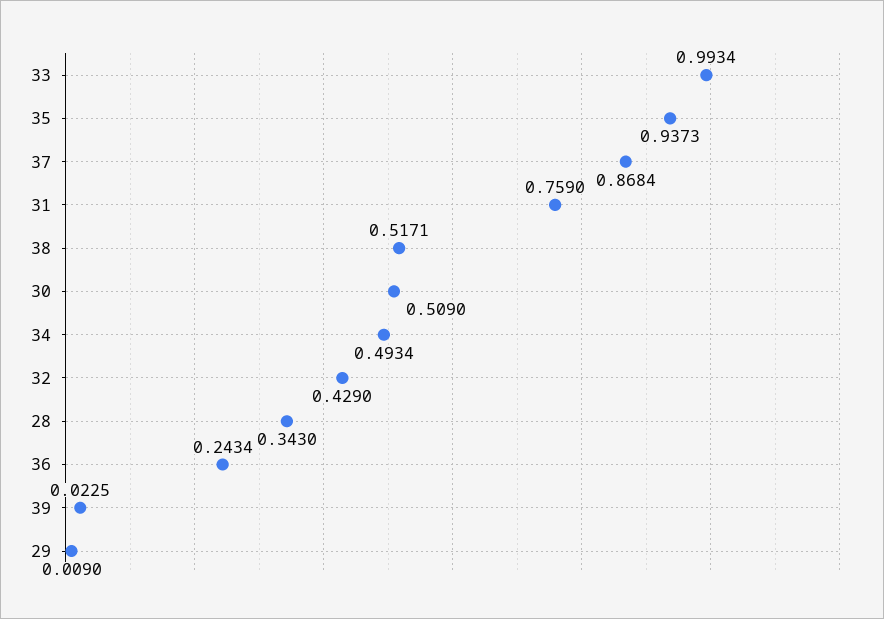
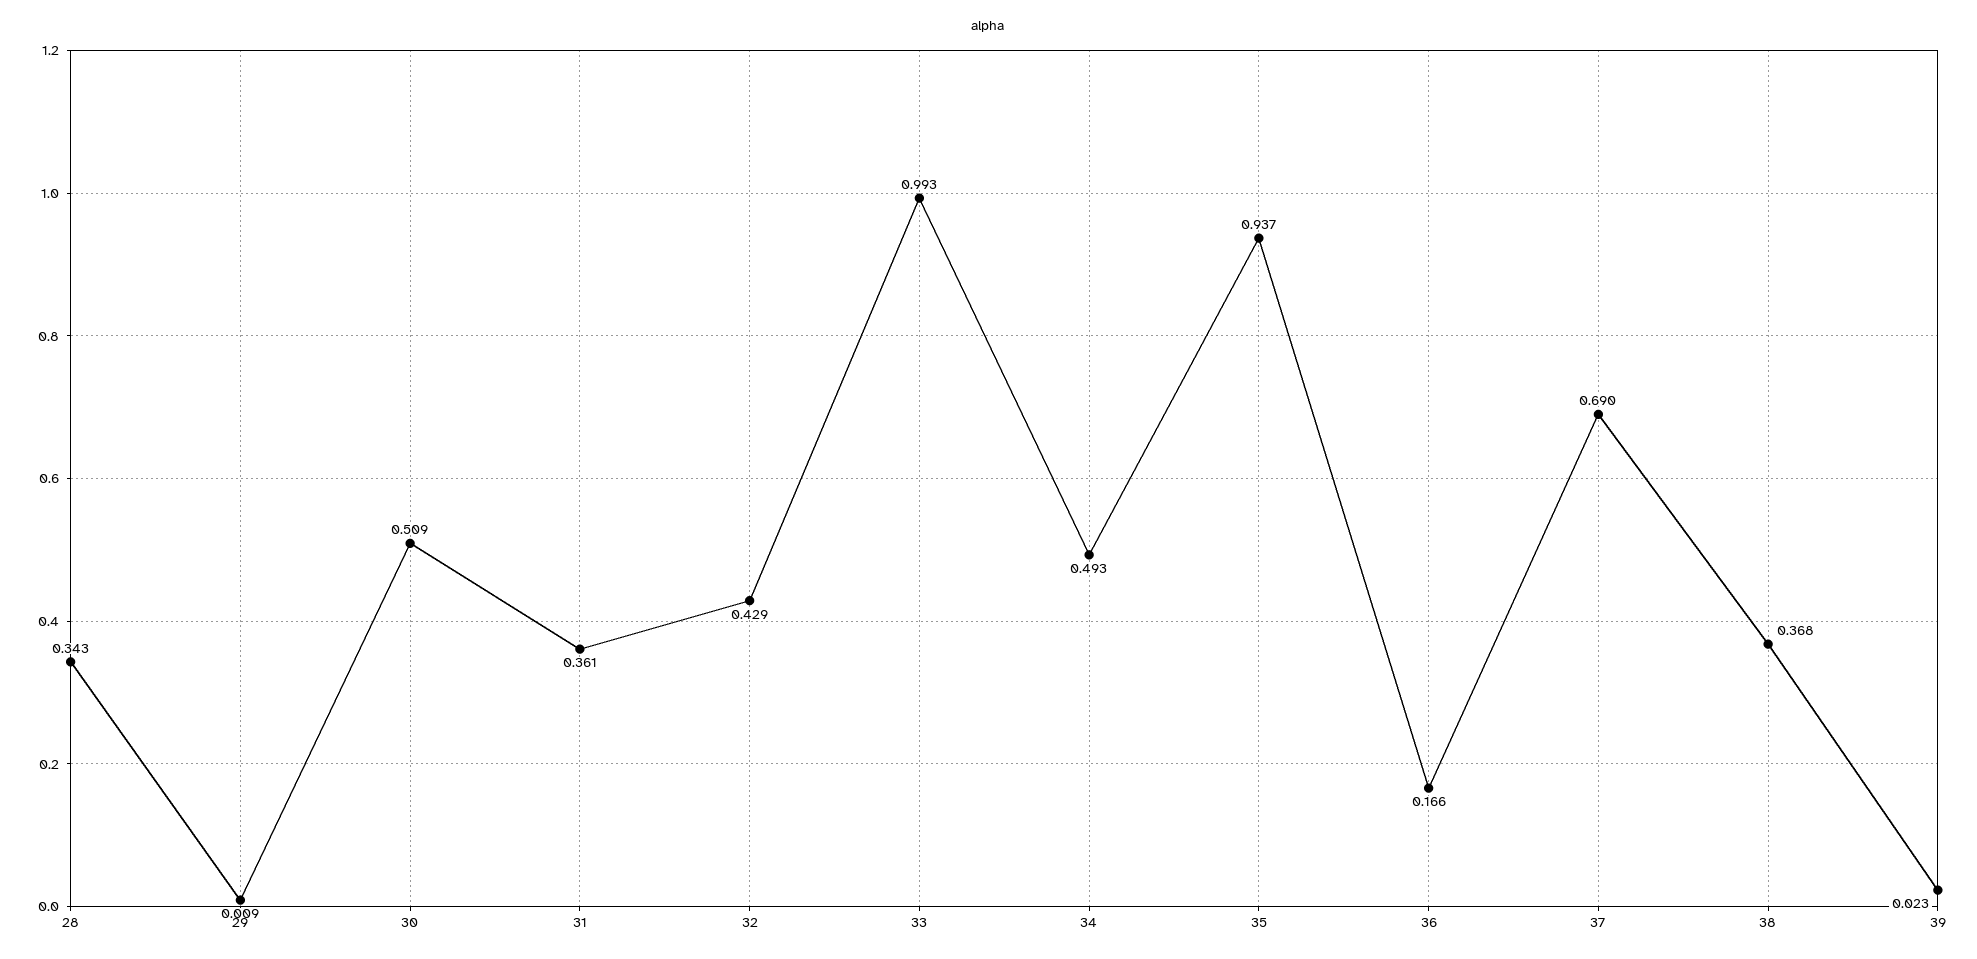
  {
    "33": 0.9934,
    "35": 0.9373,
-   "37": 0.8684,
+   "37": 0.69,
-   "31": 0.759,
+   "31": 0.361,
-   "38": 0.5171,
+   "38": 0.368,
    "30": 0.509,
    "34": 0.4934,
    "32": 0.429,
    "28": 0.343,
-   "36": 0.2434,
+   "36": 0.166,
    "39": 0.0225,
    "29": 0.009
  }

